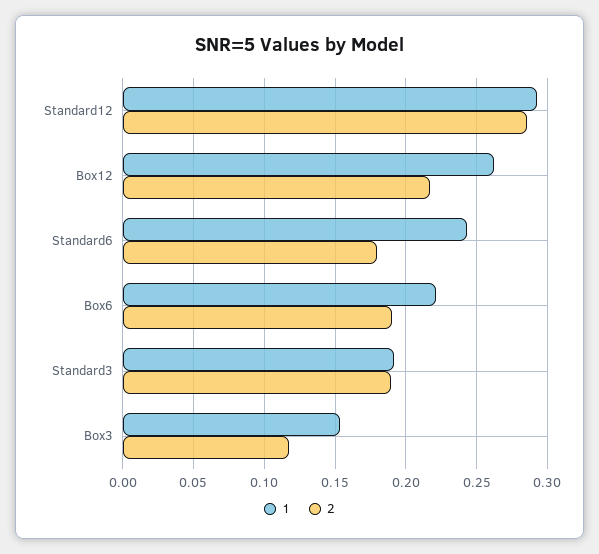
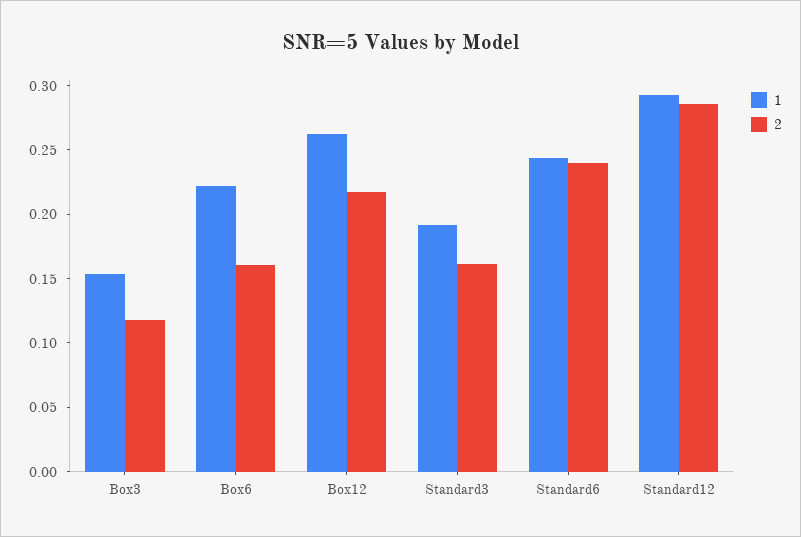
  {
    "1": {
      "Standard12": 0.295,
      "Box12": 0.26,
      "Standard6": 0.245,
      "Box6": 0.22,
      "Standard3": 0.19,
      "Box3": 0.155
    },
    "2": {
      "Standard12": 0.285,
      "Box12": 0.215,
-     "Standard6": 0.18,
+     "Standard6": 0.24,
-     "Box6": 0.19,
+     "Box6": 0.16,
-     "Standard3": 0.19,
+     "Standard3": 0.16,
      "Box3": 0.12
    }
  }

